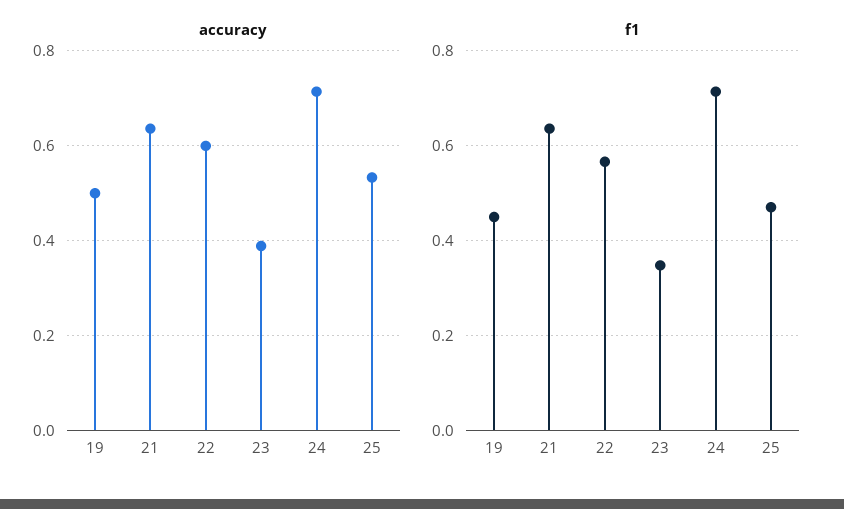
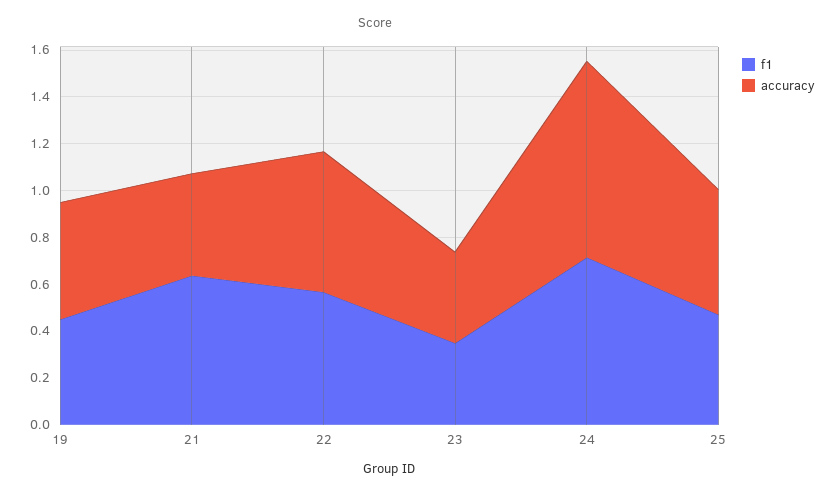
  {
    "accuracy": {
      "19": 0.5,
-     "21": 0.64,
+     "21": 0.45,
      "22": 0.6,
      "23": 0.38,
-     "24": 0.72,
+     "24": 0.85,
      "25": 0.54
    },
    "f1": {
      "19": 0.46,
      "21": 0.64,
      "22": 0.56,
      "23": 0.34,
      "24": 0.72,
      "25": 0.48
    }
  }

